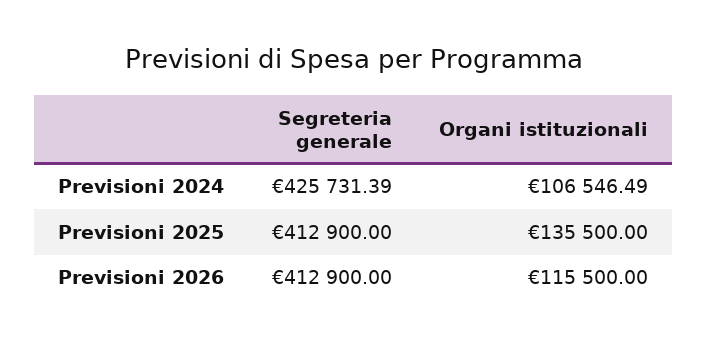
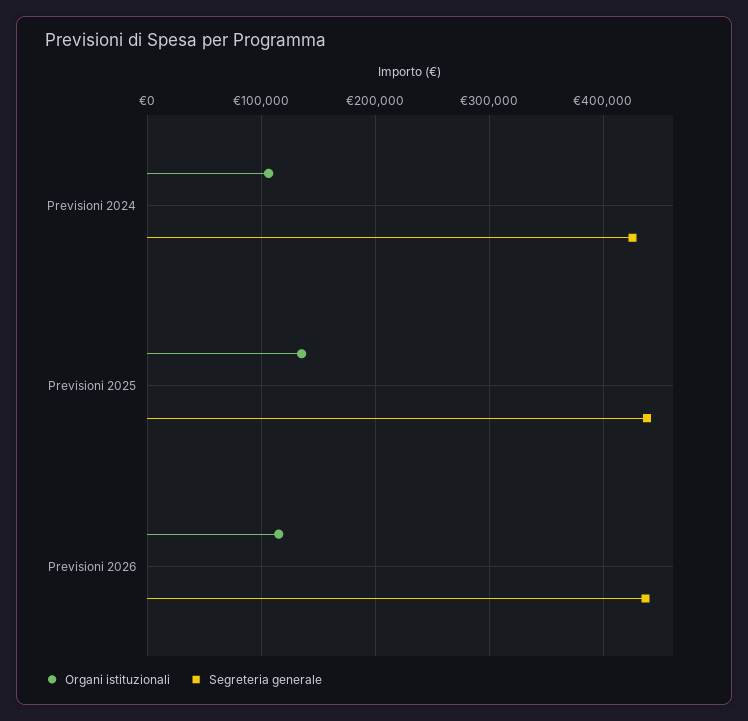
  {
    "Segreteria generale": {
      "Previsioni 2024": 425731.39,
-     "Previsioni 2025": 412900,
+     "Previsioni 2025": 440000,
-     "Previsioni 2026": 412900
+     "Previsioni 2026": 440000
    },
    "Organi istituzionali": {
      "Previsioni 2024": 106546.49,
      "Previsioni 2025": 135500,
      "Previsioni 2026": 115500
    }
  }

